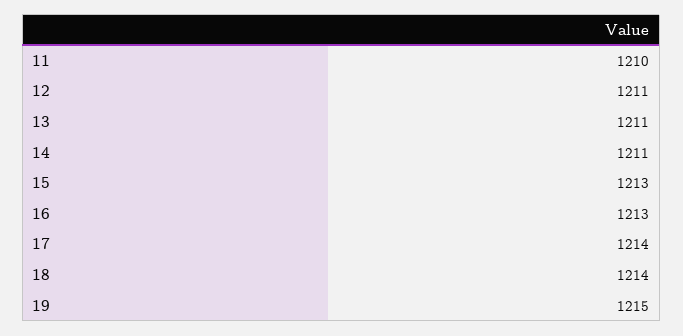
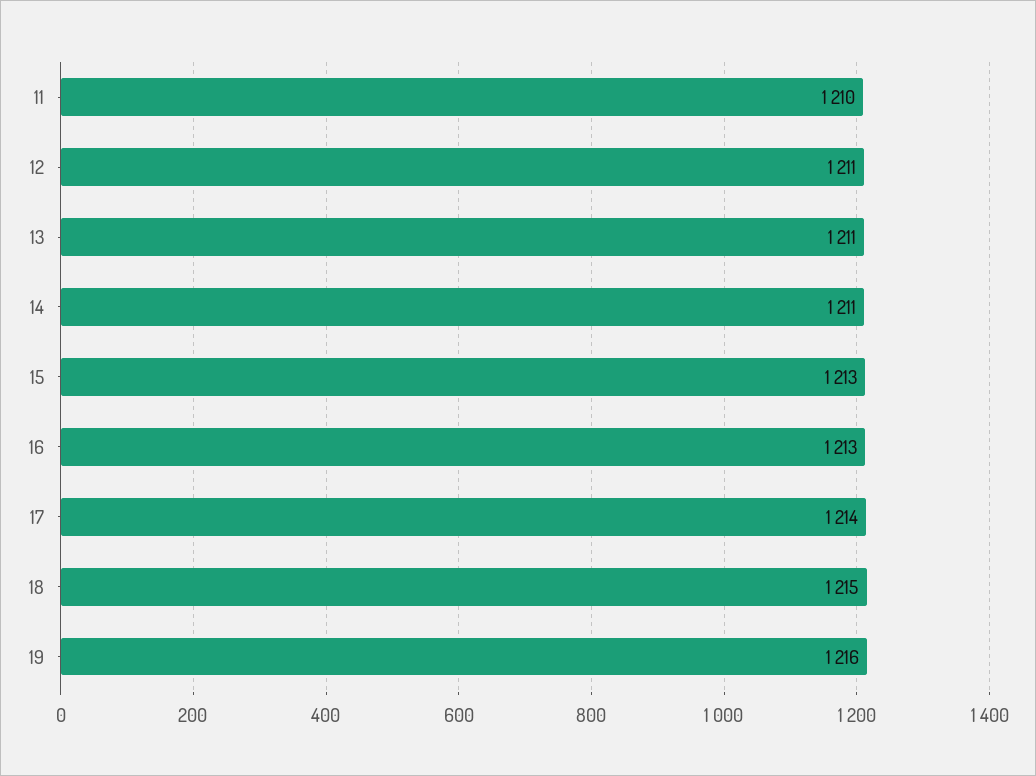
  {
    "11": 1210,
    "12": 1211,
    "13": 1211,
    "14": 1211,
    "15": 1213,
    "16": 1213,
    "17": 1214,
-   "18": 1214,
+   "18": 1215,
-   "19": 1215
+   "19": 1216
  }

